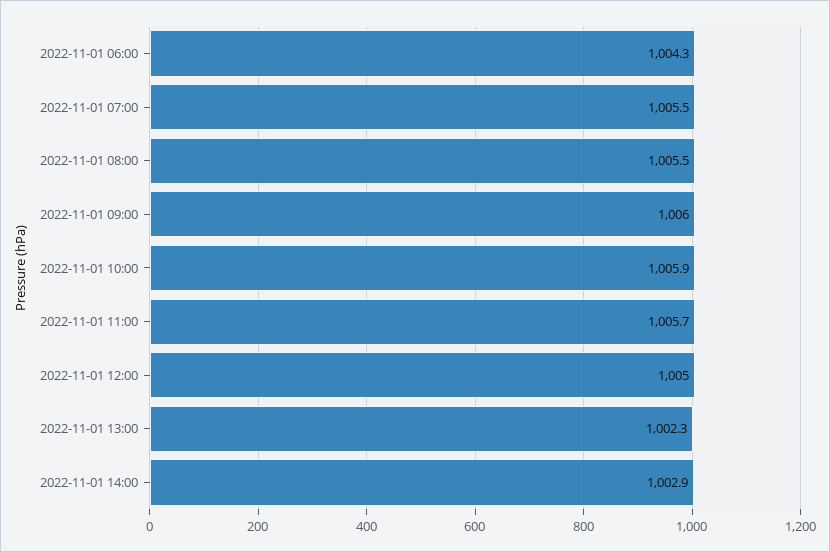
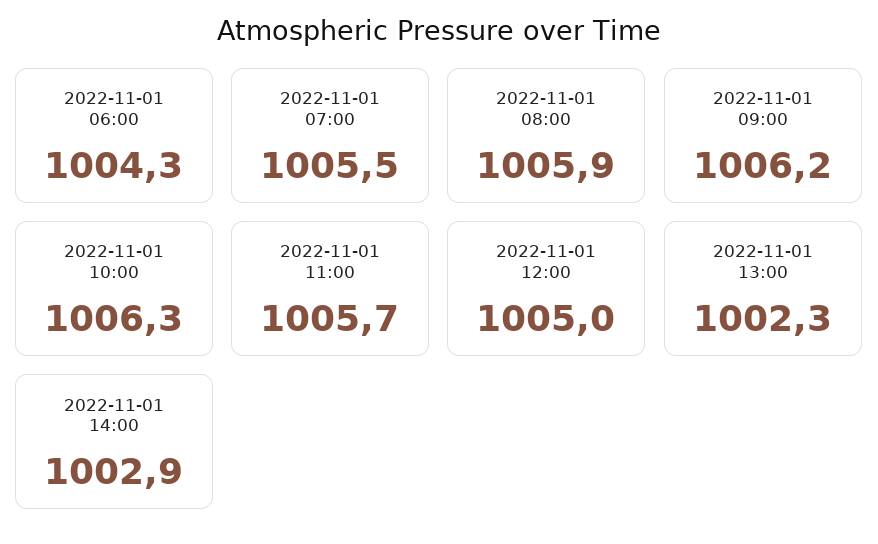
  {
    "2022-11-01 06:00": 1004.3,
    "2022-11-01 07:00": 1005.5,
-   "2022-11-01 08:00": 1005.5,
+   "2022-11-01 08:00": 1005.9,
-   "2022-11-01 09:00": 1006,
+   "2022-11-01 09:00": 1006.2,
-   "2022-11-01 10:00": 1005.9,
+   "2022-11-01 10:00": 1006.3,
    "2022-11-01 11:00": 1005.7,
    "2022-11-01 12:00": 1005,
    "2022-11-01 13:00": 1002.3,
    "2022-11-01 14:00": 1002.9
  }

